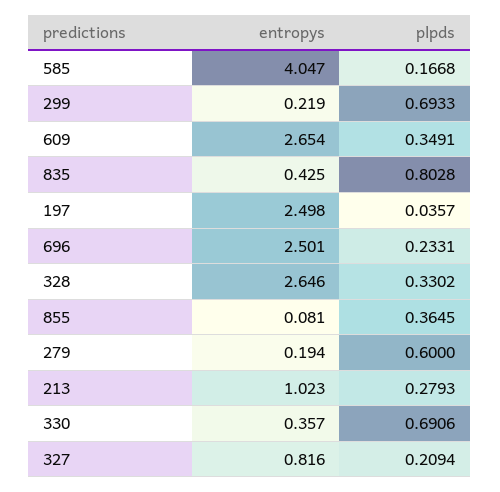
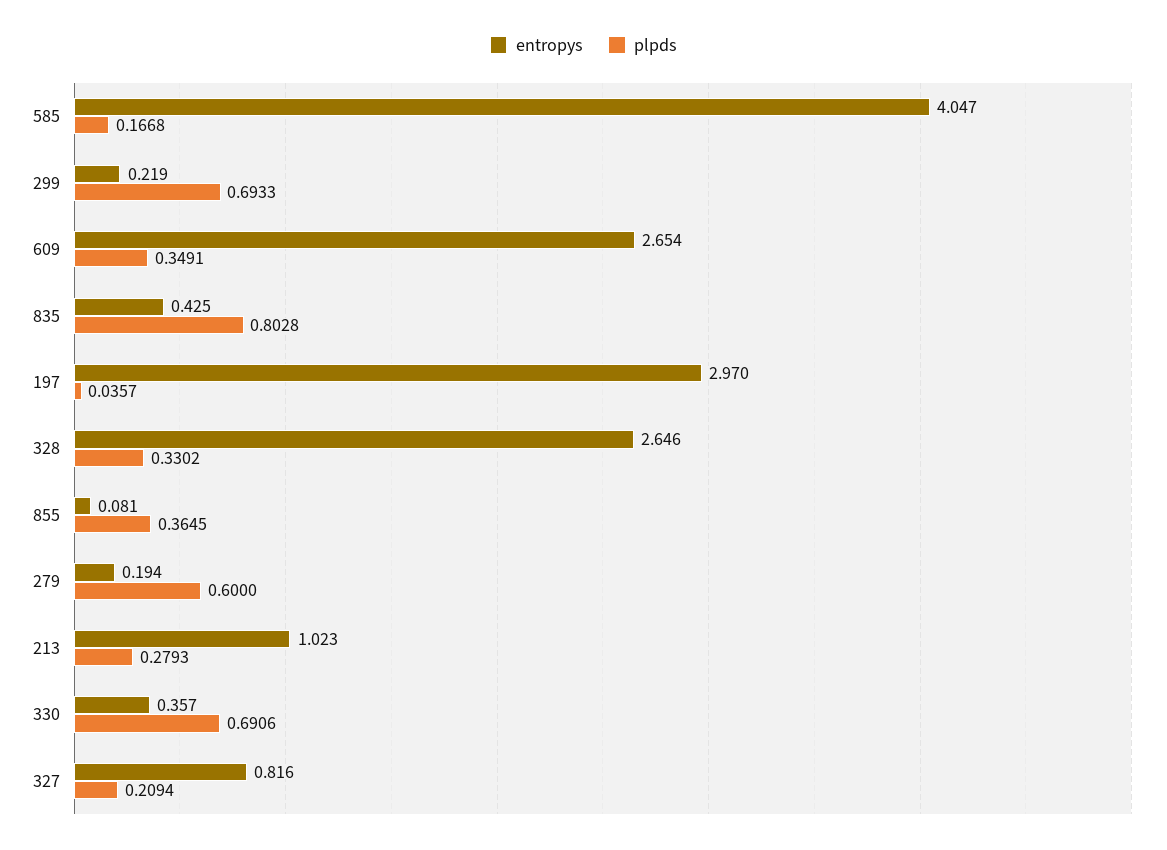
  {
    "entropys": {
      "585": 4.047,
      "299": 0.219,
      "609": 2.654,
      "835": 0.425,
-     "197": 2.498,
+     "197": 2.97,
-     "696": 2.501,
      "328": 2.646,
      "855": 0.081,
      "279": 0.194,
      "213": 1.023,
      "330": 0.357,
      "327": 0.816
    },
    "plpds": {
      "585": 0.1668,
      "299": 0.6933,
      "609": 0.3491,
      "835": 0.8028,
      "197": 0.0357,
-     "696": 0.2331,
      "328": 0.3302,
      "855": 0.3645,
      "279": 0.6,
      "213": 0.2793,
      "330": 0.6906,
      "327": 0.2094
    }
  }

